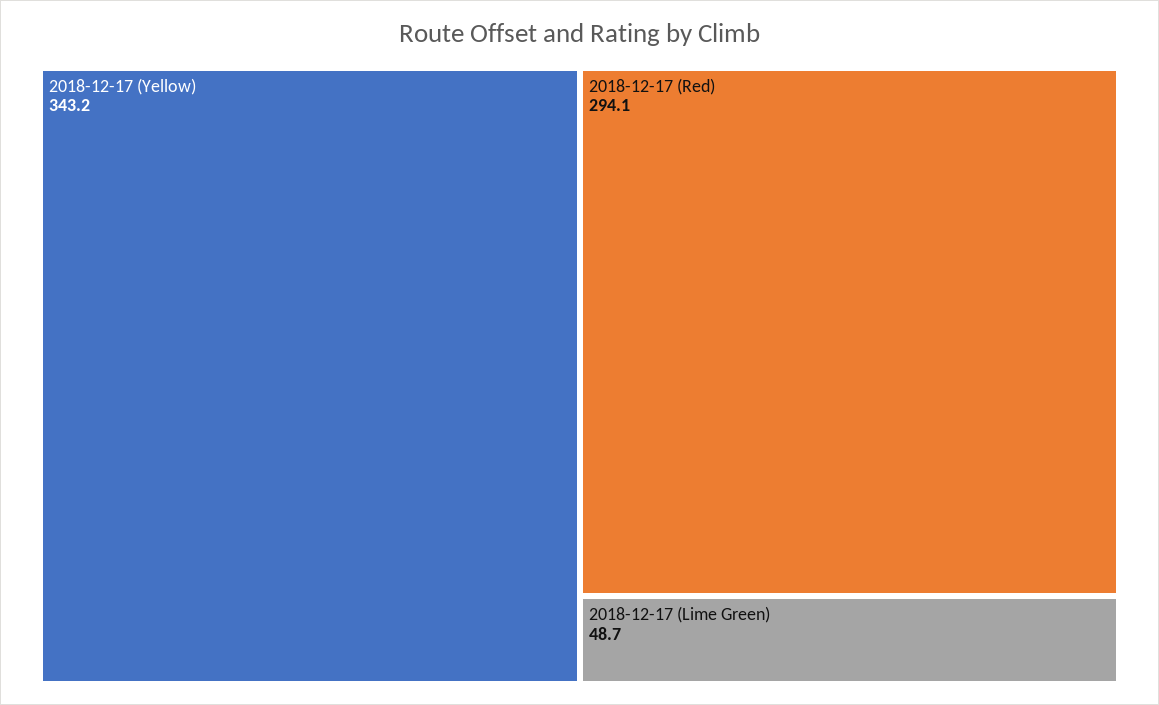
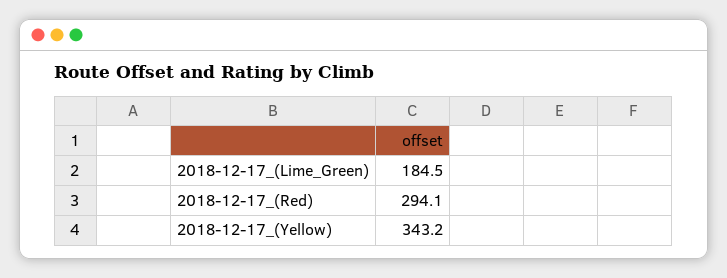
  {
    "2018-12-17 (Yellow)": 343.2,
    "2018-12-17 (Red)": 294.1,
-   "2018-12-17 (Lime Green)": 48.7
+   "2018-12-17 (Lime Green)": 184.5
  }

